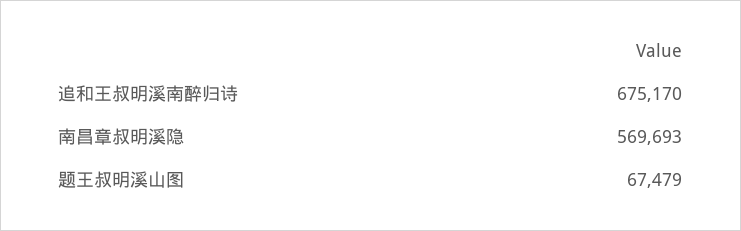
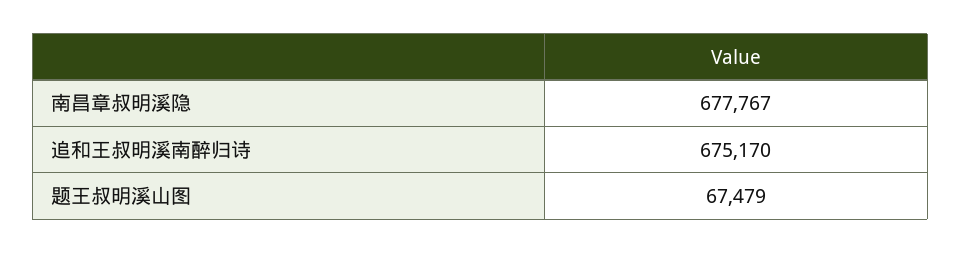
  {
    "追和王叔明溪南醉归诗": 675170,
-   "南昌章叔明溪隐": 569693,
+   "南昌章叔明溪隐": 677767,
    "题王叔明溪山图": 67479
  }

